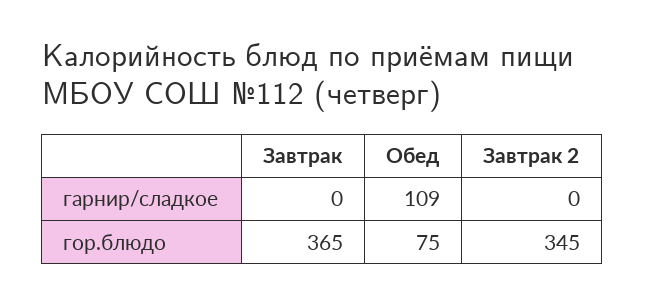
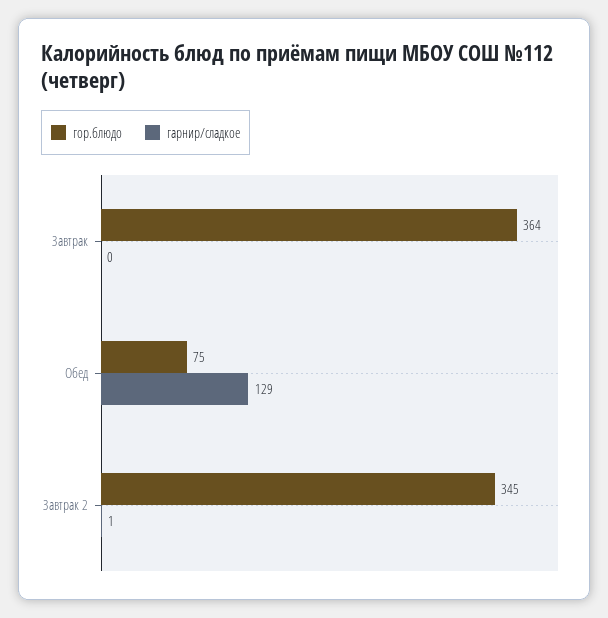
  {
    "гарнир/сладкое": {
      "Завтрак": 0,
-     "Обед": 109,
+     "Обед": 129,
-     "Завтрак 2": 0
+     "Завтрак 2": 1
    },
    "гор.блюдо": {
-     "Завтрак": 365,
+     "Завтрак": 364,
      "Обед": 75,
      "Завтрак 2": 345
    }
  }

